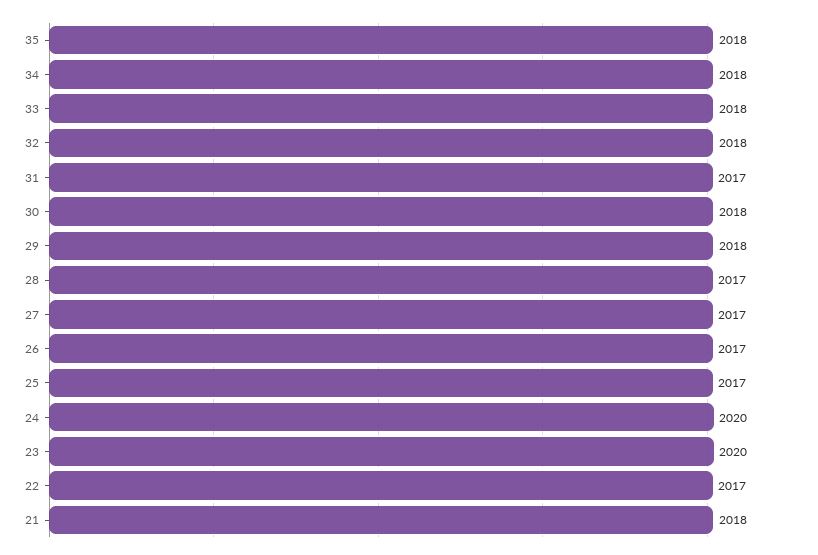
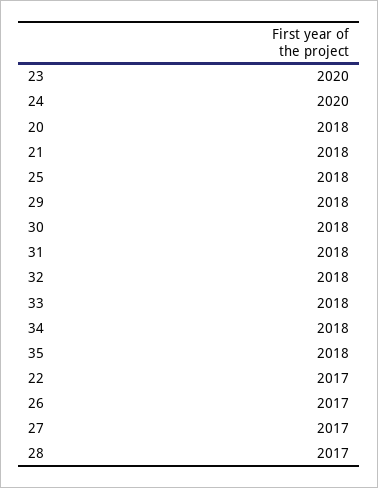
  {
    "35": 2018,
    "34": 2018,
    "33": 2018,
    "32": 2018,
-   "31": 2017,
+   "31": 2018,
    "30": 2018,
    "29": 2018,
    "28": 2017,
    "27": 2017,
    "26": 2017,
-   "25": 2017,
+   "25": 2018,
    "24": 2020,
    "23": 2020,
    "22": 2017,
-   "21": 2018
+   "21": 2018,
+   "20": 2018
  }

